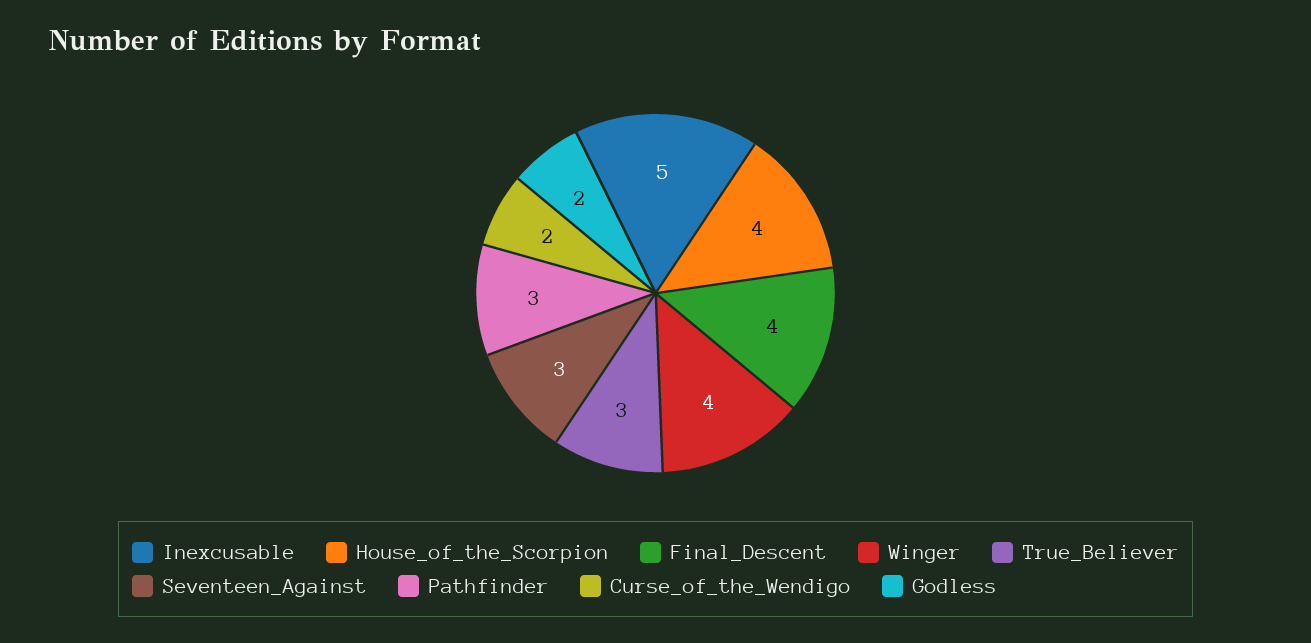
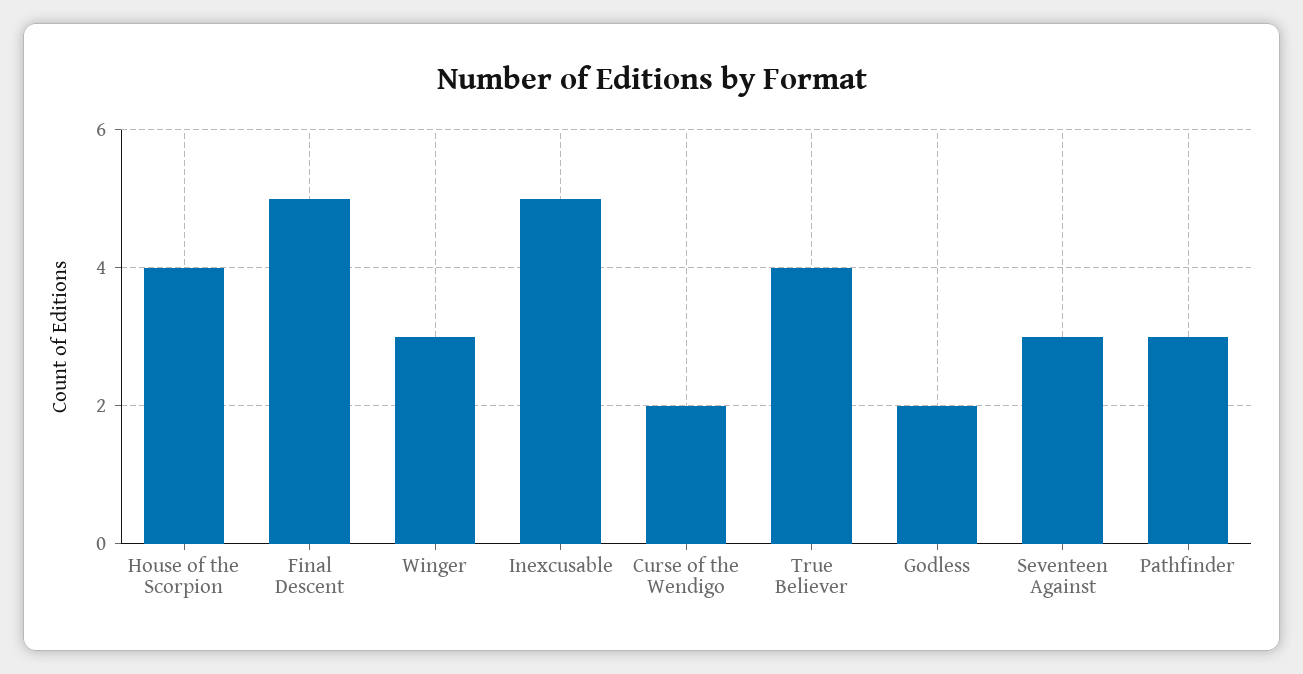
  {
    "Inexcusable": 5,
    "House_of_the_Scorpion": 4,
-   "Final_Descent": 4,
+   "Final_Descent": 5,
-   "Winger": 4,
+   "Winger": 3,
-   "True_Believer": 3,
+   "True_Believer": 4,
    "Seventeen_Against": 3,
    "Pathfinder": 3,
    "Curse_of_the_Wendigo": 2,
    "Godless": 2
  }

